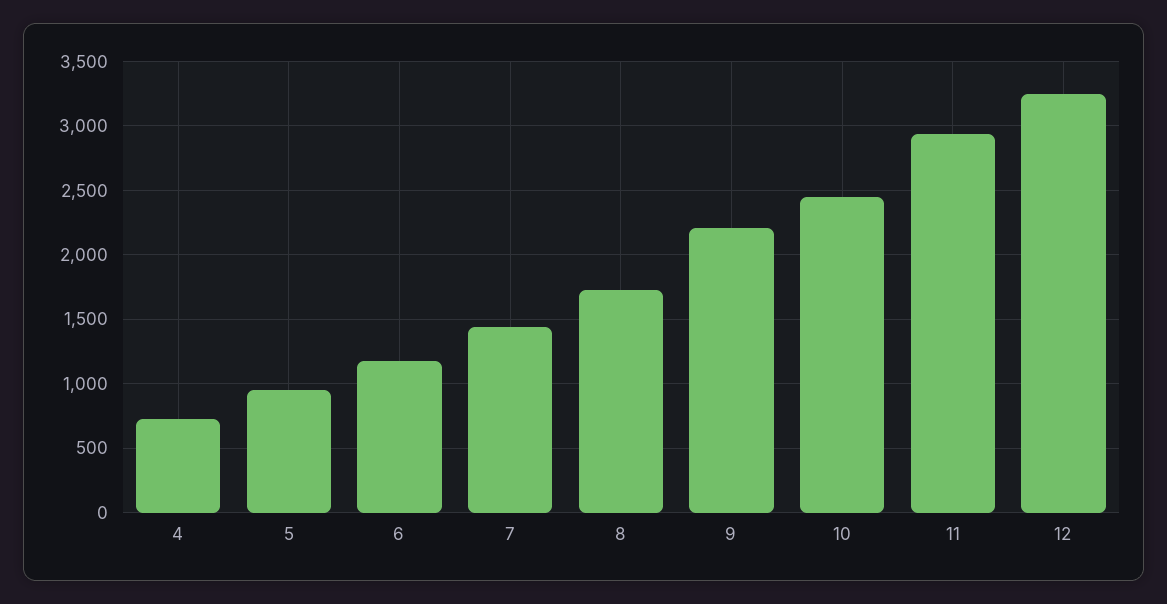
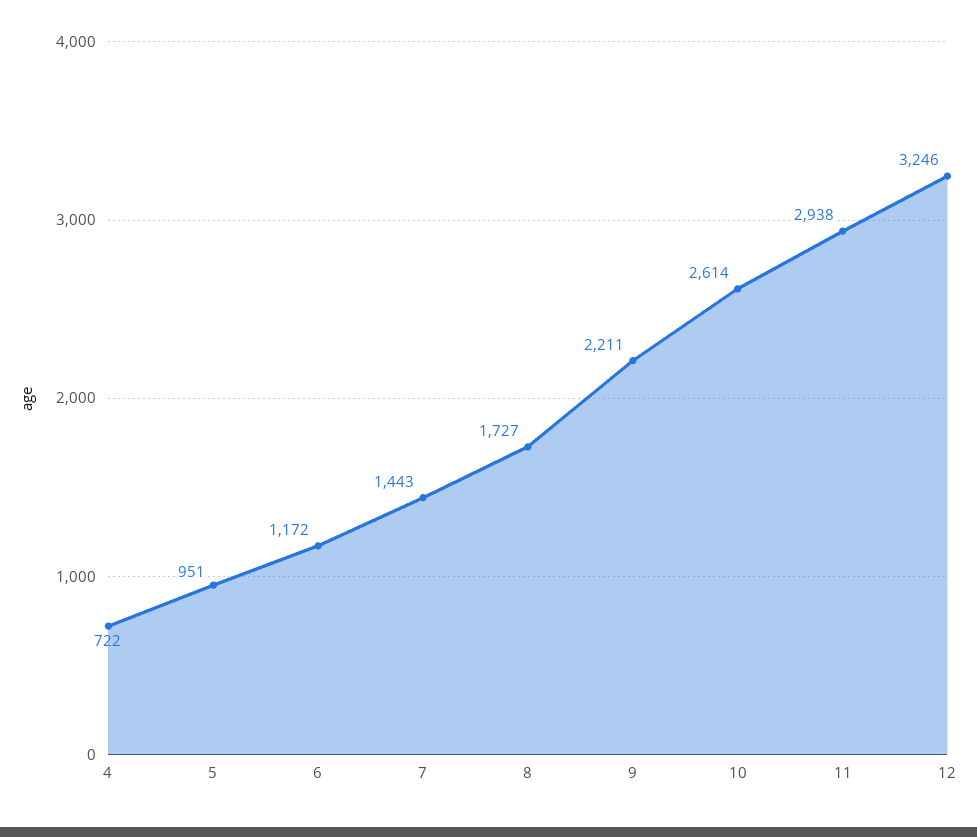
  {
    "4": 722,
    "5": 951,
    "6": 1172,
    "7": 1443,
    "8": 1727,
    "9": 2211,
-   "10": 2450,
+   "10": 2614,
    "11": 2938,
    "12": 3246
  }

